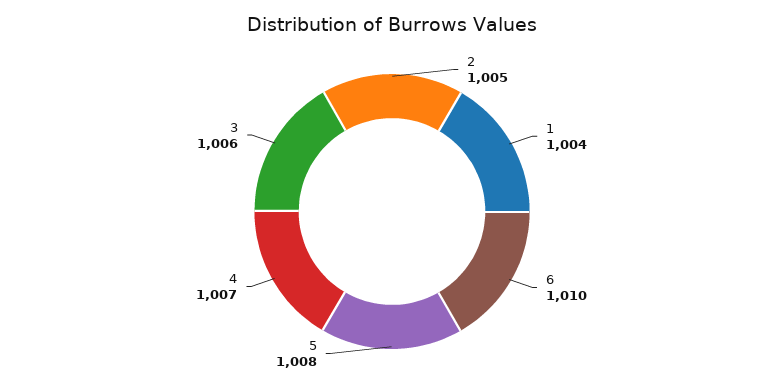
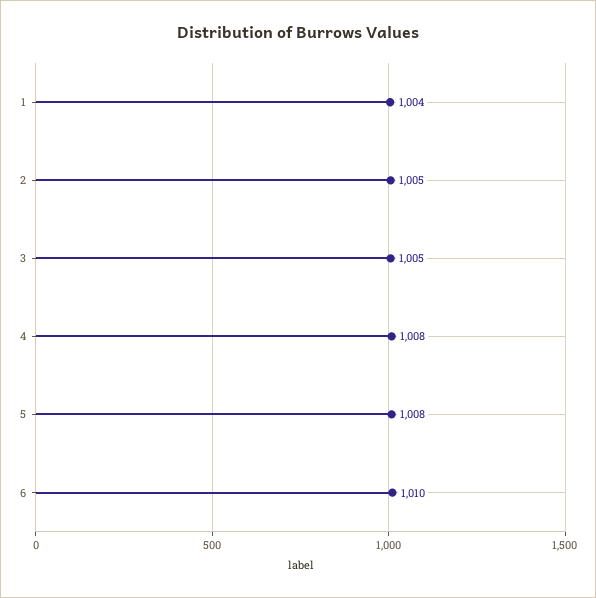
  {
    "2": 1005,
    "1": 1004,
    "6": 1010,
    "5": 1008,
-   "4": 1007,
+   "4": 1008,
-   "3": 1006
+   "3": 1005
  }

